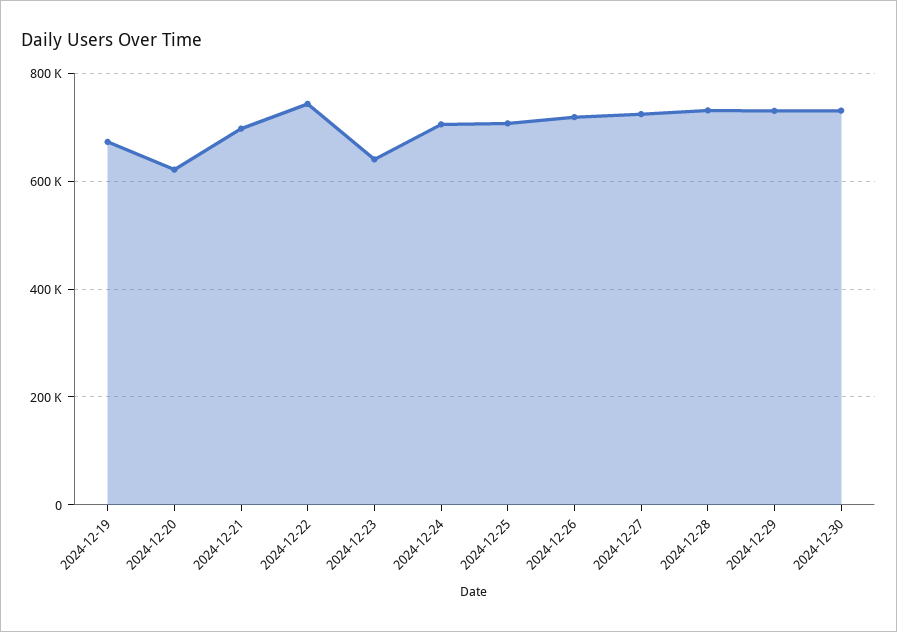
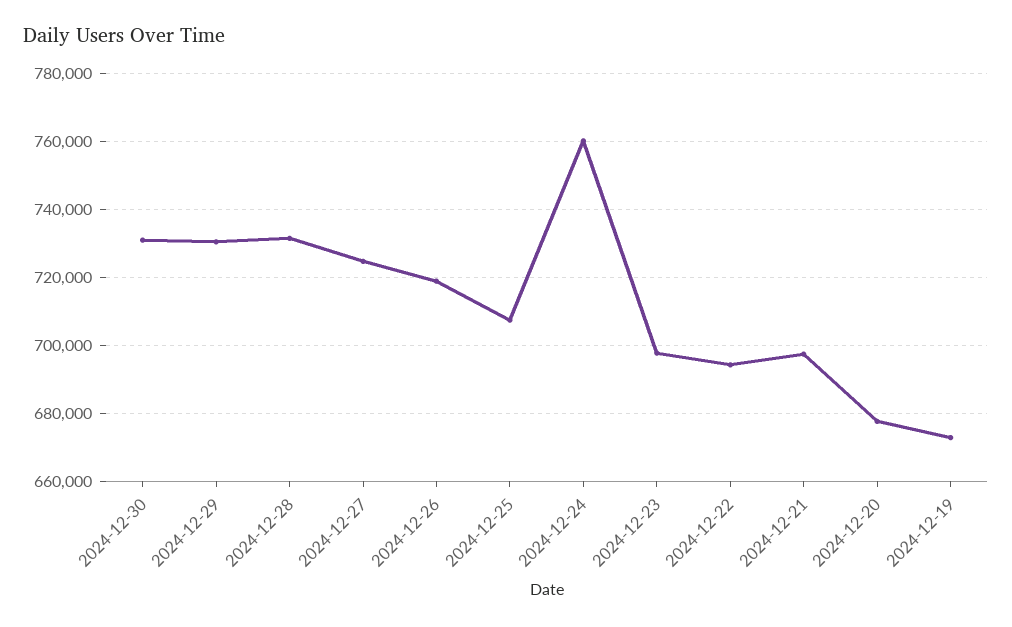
  {
    "2024-12-19": 672000,
-   "2024-12-20": 620000,
+   "2024-12-20": 678000,
    "2024-12-21": 698000,
-   "2024-12-22": 740000,
+   "2024-12-22": 694000,
-   "2024-12-23": 640000,
+   "2024-12-23": 698000,
-   "2024-12-24": 700000,
+   "2024-12-24": 760000,
    "2024-12-25": 708000,
    "2024-12-26": 718000,
    "2024-12-27": 724000,
    "2024-12-28": 732000,
    "2024-12-29": 730000,
    "2024-12-30": 730000
  }

